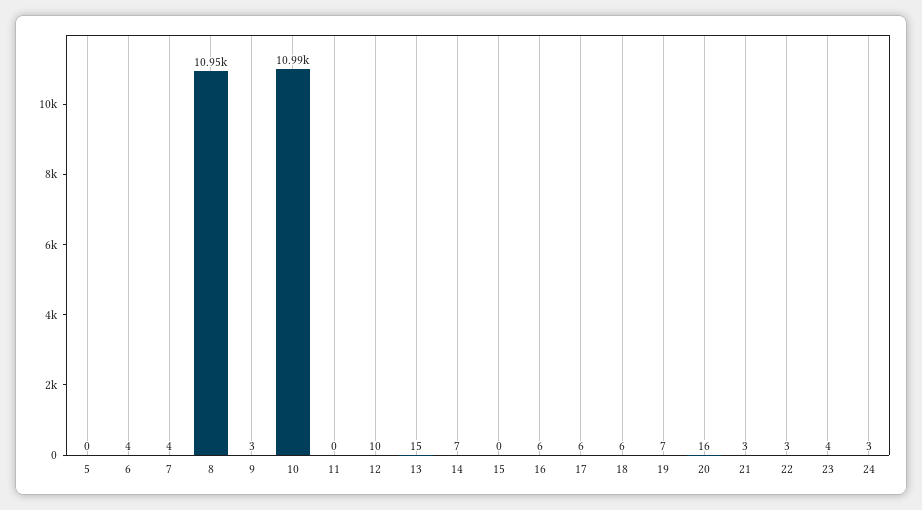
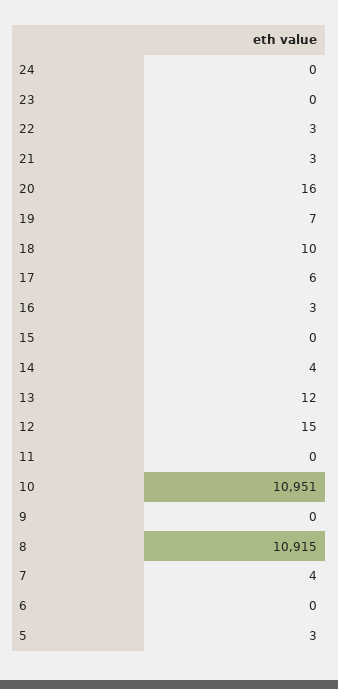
  {
-   "5": 0,
+   "5": 3,
-   "6": 4,
+   "6": 0,
    "7": 4,
-   "8": 10950,
+   "8": 10915,
-   "9": 3,
+   "9": 0,
-   "10": 10990,
+   "10": 10951,
    "11": 0,
-   "12": 10,
+   "12": 15,
-   "13": 15,
+   "13": 12,
-   "14": 7,
+   "14": 4,
    "15": 0,
-   "16": 6,
+   "16": 3,
    "17": 6,
-   "18": 6,
+   "18": 10,
    "19": 7,
    "20": 16,
    "21": 3,
    "22": 3,
-   "23": 4,
+   "23": 0,
-   "24": 3
+   "24": 0
  }

